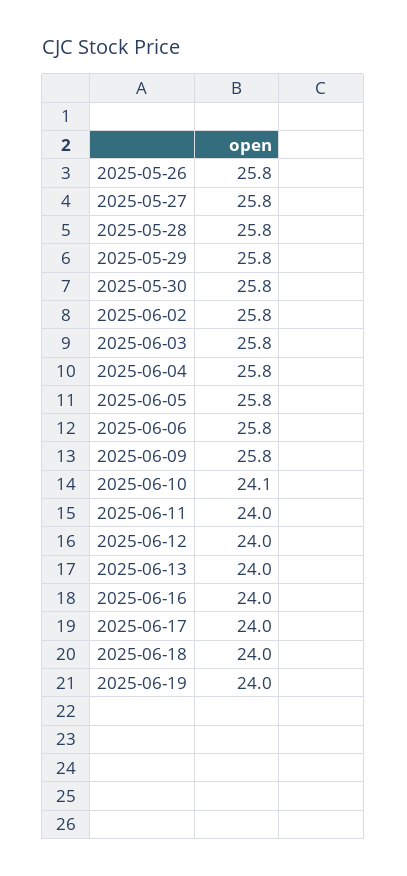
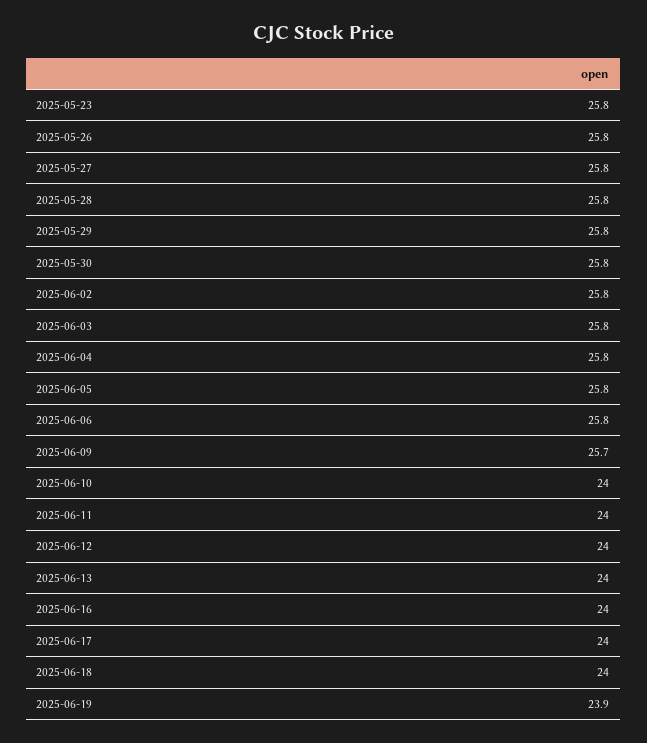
  {
    "2025-05-26": 25.8,
    "2025-05-27": 25.8,
    "2025-05-28": 25.8,
    "2025-05-29": 25.8,
    "2025-05-30": 25.8,
    "2025-06-02": 25.8,
    "2025-06-03": 25.8,
    "2025-06-04": 25.8,
    "2025-06-05": 25.8,
    "2025-06-06": 25.8,
-   "2025-06-09": 25.8,
+   "2025-06-09": 25.7,
-   "2025-06-10": 24.1,
+   "2025-06-10": 24,
    "2025-06-11": 24,
    "2025-06-12": 24,
    "2025-06-13": 24,
    "2025-06-16": 24,
    "2025-06-17": 24,
    "2025-06-18": 24,
-   "2025-06-19": 24
+   "2025-06-19": 23.9,
+   "2025-05-23": 25.8
  }

